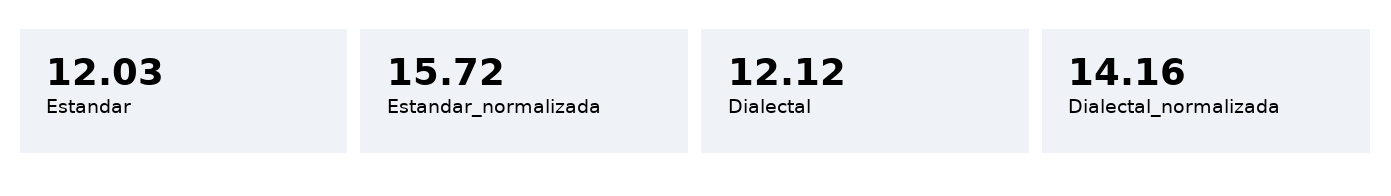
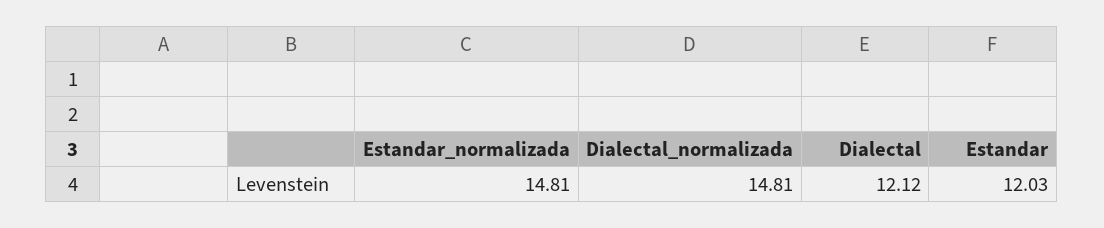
  {
    "Estandar": 12.03,
-   "Estandar_normalizada": 15.72,
+   "Estandar_normalizada": 14.81,
    "Dialectal": 12.12,
-   "Dialectal_normalizada": 14.16
+   "Dialectal_normalizada": 14.81
  }

